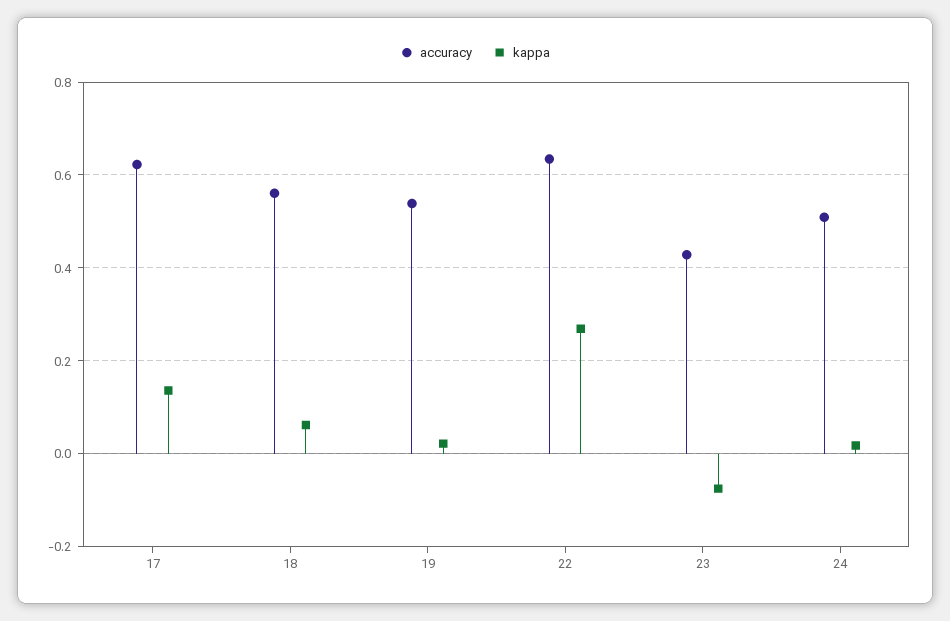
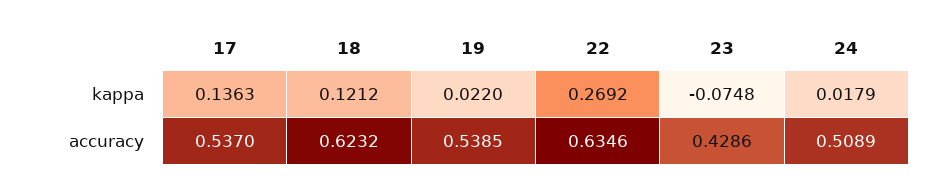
  {
    "accuracy": {
-     "17": 0.62,
+     "17": 0.537,
-     "18": 0.56,
+     "18": 0.6232,
      "19": 0.5385,
      "22": 0.6346,
      "23": 0.4286,
      "24": 0.5089
    },
    "kappa": {
      "17": 0.1363,
-     "18": 0.06,
+     "18": 0.1212,
      "19": 0.022,
      "22": 0.2692,
      "23": -0.0748,
      "24": 0.0179
    }
  }

